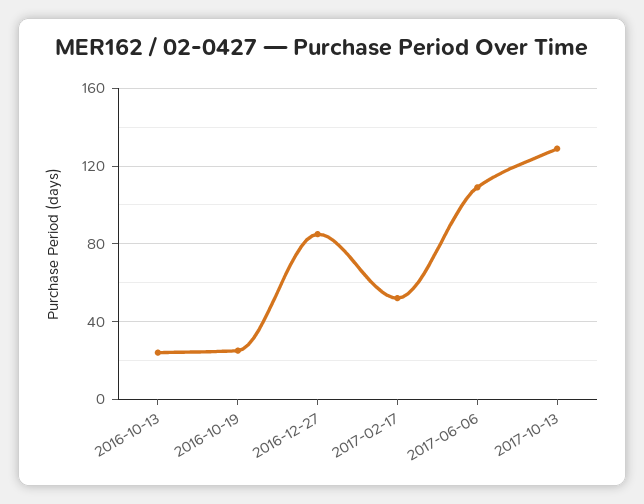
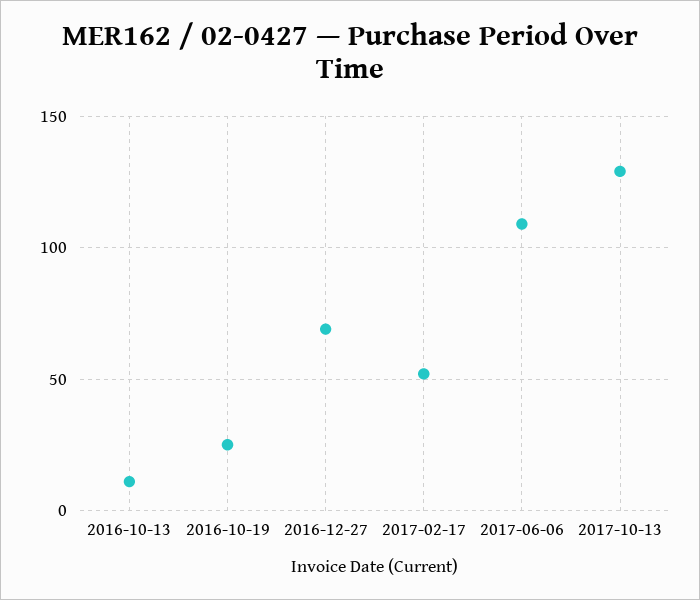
  {
-   "2016-10-13": 25,
+   "2016-10-13": 10,
    "2016-10-19": 25,
-   "2016-12-27": 85,
+   "2016-12-27": 70,
    "2017-02-17": 50,
    "2017-06-06": 110,
    "2017-10-13": 130
  }

